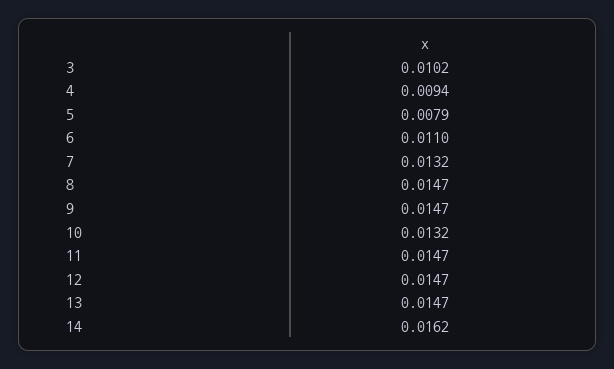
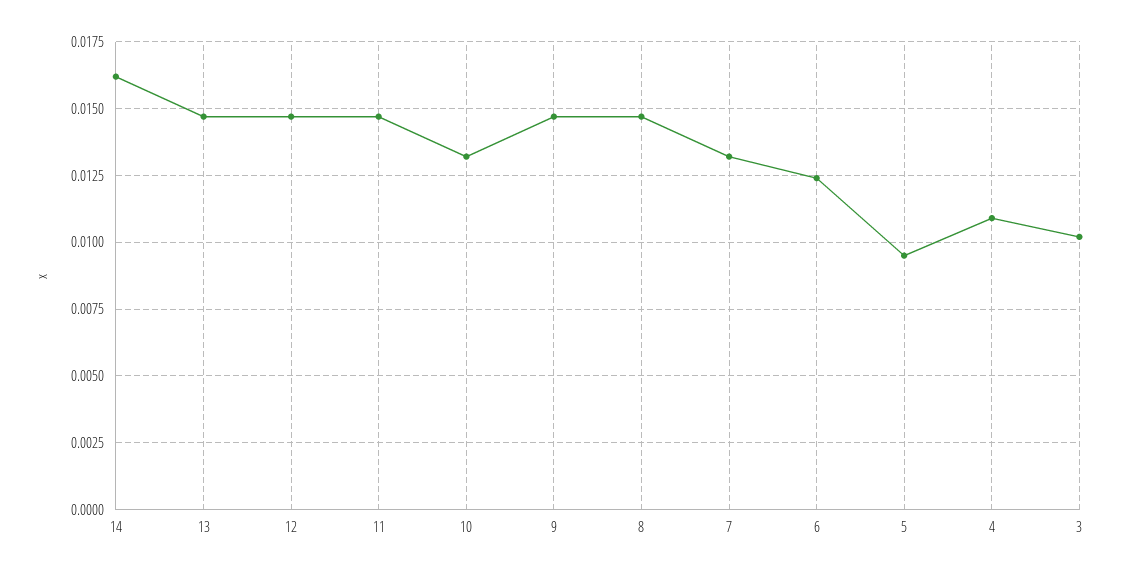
  {
    "3": 0.0102,
-   "4": 0.0094,
+   "4": 0.011,
-   "5": 0.0079,
+   "5": 0.0095,
-   "6": 0.011,
+   "6": 0.0125,
    "7": 0.0132,
    "8": 0.0147,
    "9": 0.0147,
    "10": 0.0132,
    "11": 0.0147,
    "12": 0.0147,
    "13": 0.0147,
    "14": 0.0162
  }

